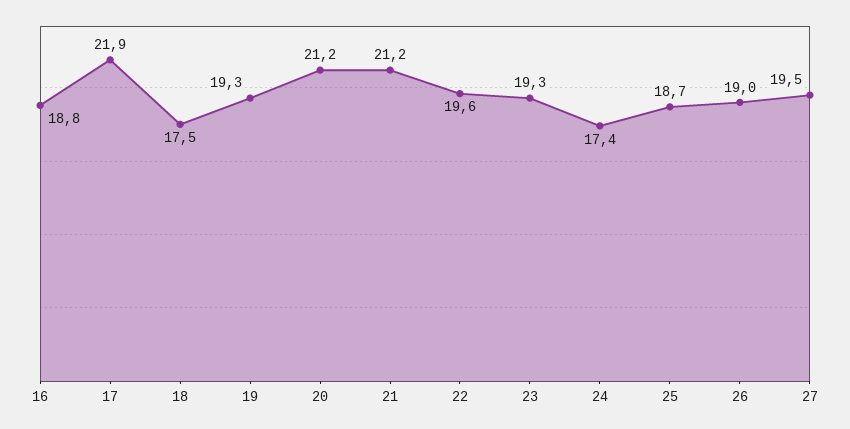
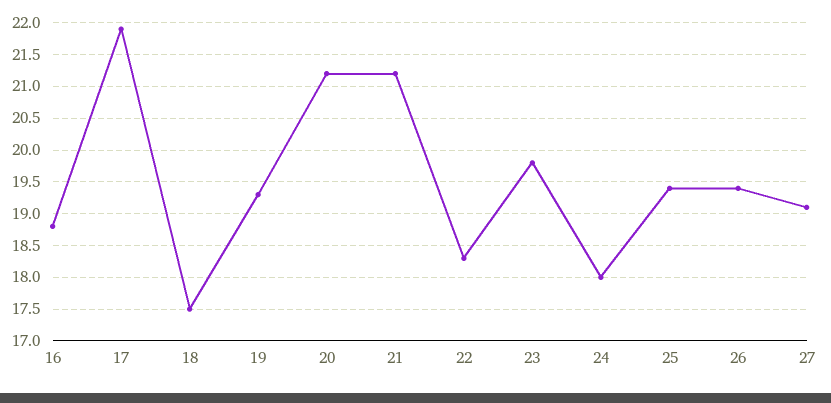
  {
    "16": 18.8,
    "17": 21.9,
    "18": 17.5,
    "19": 19.3,
    "20": 21.2,
    "21": 21.2,
-   "22": 19.6,
+   "22": 18.3,
-   "23": 19.3,
+   "23": 19.8,
-   "24": 17.4,
+   "24": 18,
-   "25": 18.7,
+   "25": 19.4,
-   "26": 19,
+   "26": 19.4,
-   "27": 19.5
+   "27": 19.1
  }

